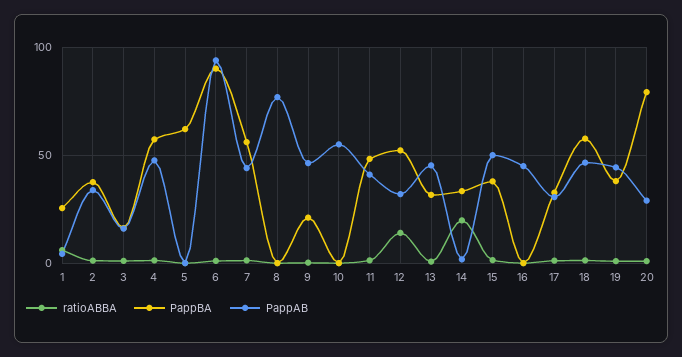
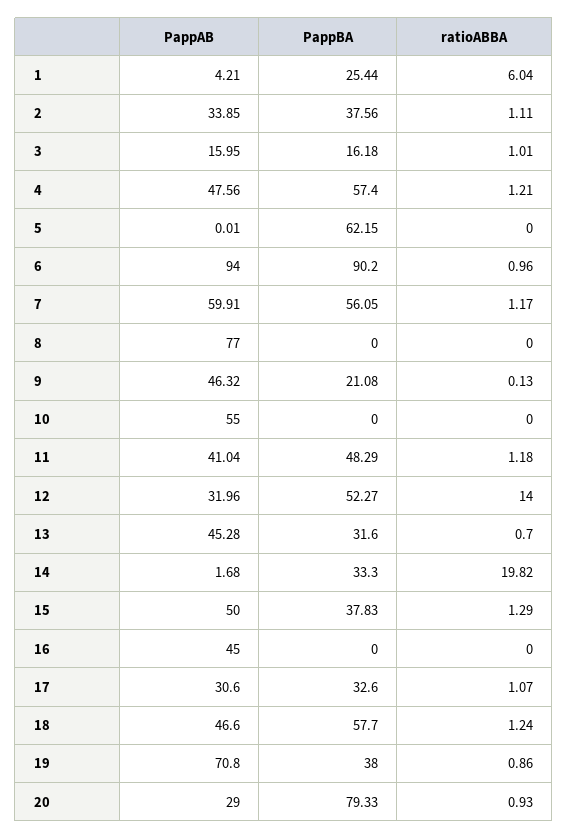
  {
    "ratioABBA": {
      "1": 6.04,
      "2": 1.11,
      "3": 1.01,
      "4": 1.21,
      "5": 0,
      "6": 0.96,
      "7": 1.17,
      "8": 0,
      "9": 0.13,
      "10": 0,
      "11": 1.18,
      "12": 14,
      "13": 0.7,
      "14": 19.82,
      "15": 1.29,
      "16": 0,
      "17": 1.07,
      "18": 1.24,
      "19": 0.86,
      "20": 0.93
    },
    "PappBA": {
      "1": 25.44,
      "2": 37.56,
      "3": 16.18,
      "4": 57.4,
      "5": 62.15,
      "6": 90.2,
      "7": 56.05,
      "8": 0,
      "9": 21.08,
      "10": 0,
      "11": 48.29,
      "12": 52.27,
      "13": 31.6,
      "14": 33.3,
      "15": 37.83,
      "16": 0,
      "17": 32.6,
      "18": 57.7,
      "19": 38,
      "20": 79.33
    },
    "PappAB": {
      "1": 4.21,
      "2": 33.85,
      "3": 15.95,
      "4": 47.56,
      "5": 0.01,
      "6": 94,
-     "7": 45,
+     "7": 59.91,
      "8": 77,
      "9": 46.32,
      "10": 55,
      "11": 41.04,
      "12": 31.96,
      "13": 45.28,
      "14": 1.68,
      "15": 50,
      "16": 45,
      "17": 30.6,
      "18": 46.6,
-     "19": 45,
+     "19": 70.8,
      "20": 29
    }
  }

